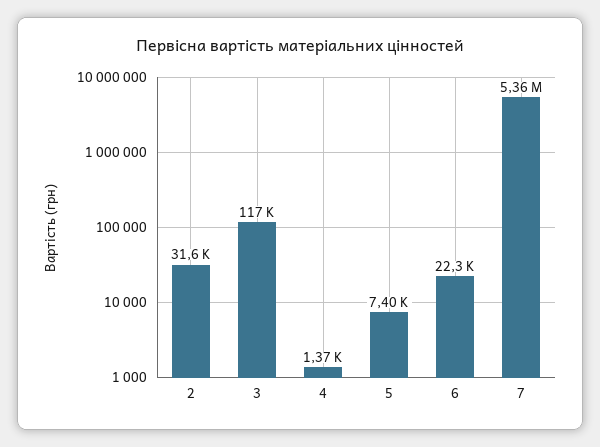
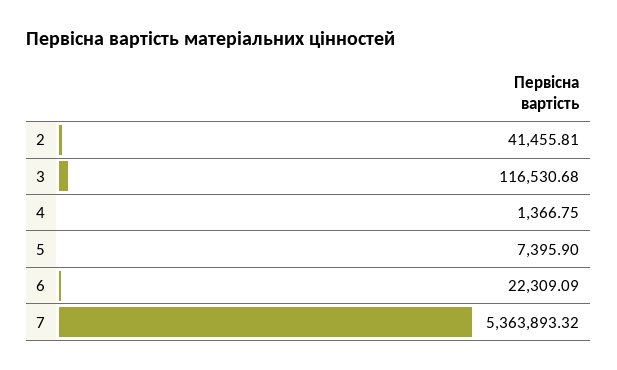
  {
-   "2": 31600,
+   "2": 41455.81,
    "3": 116530.68,
    "4": 1366.75,
    "5": 7395.9,
    "6": 22309.09,
    "7": 5363893.32
  }

